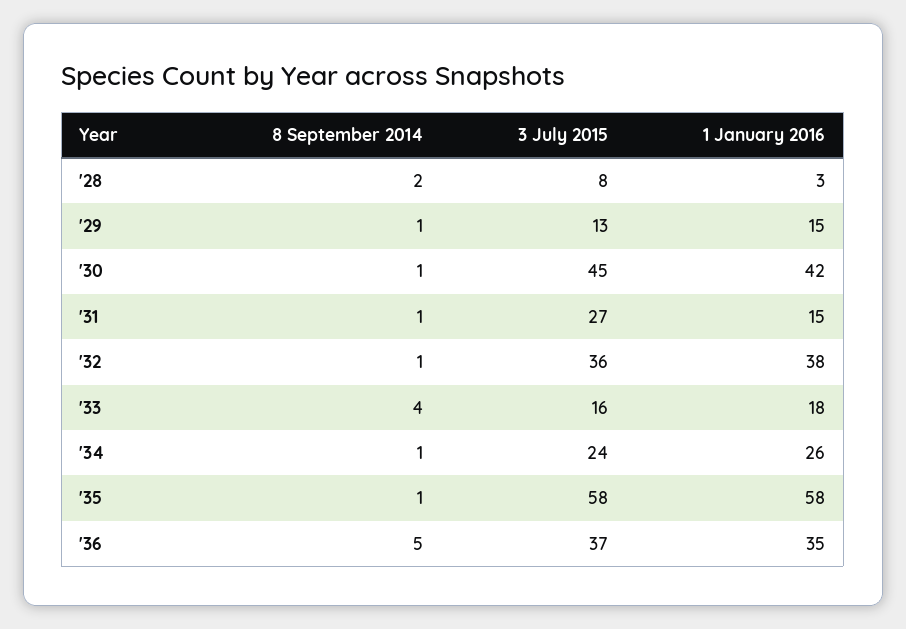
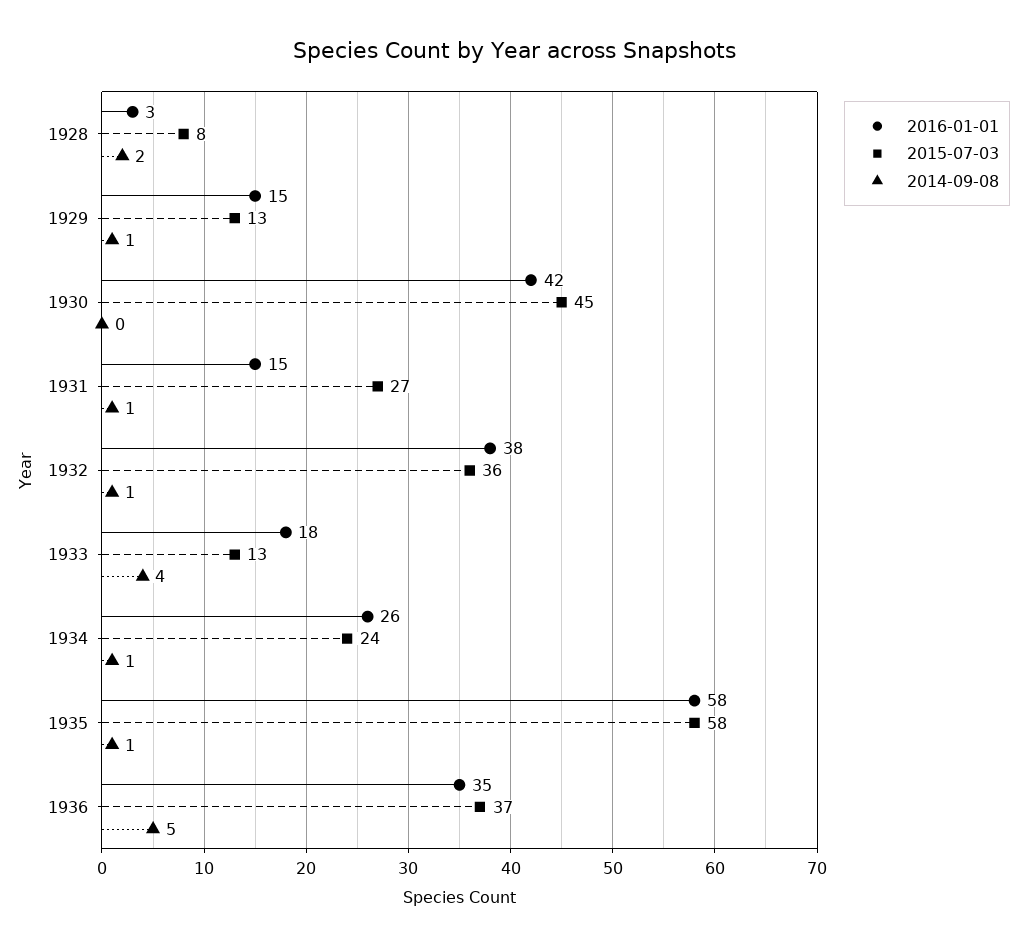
  {
    "8 September 2014": {
      "'28": 2,
      "'29": 1,
-     "'30": 1,
+     "'30": 0,
      "'31": 1,
      "'32": 1,
      "'33": 4,
      "'34": 1,
      "'35": 1,
      "'36": 5
    },
    "3 July 2015": {
      "'28": 8,
      "'29": 13,
      "'30": 45,
      "'31": 27,
      "'32": 36,
-     "'33": 16,
+     "'33": 13,
      "'34": 24,
      "'35": 58,
      "'36": 37
    },
    "1 January 2016": {
      "'28": 3,
      "'29": 15,
      "'30": 42,
      "'31": 15,
      "'32": 38,
      "'33": 18,
      "'34": 26,
      "'35": 58,
      "'36": 35
    }
  }

